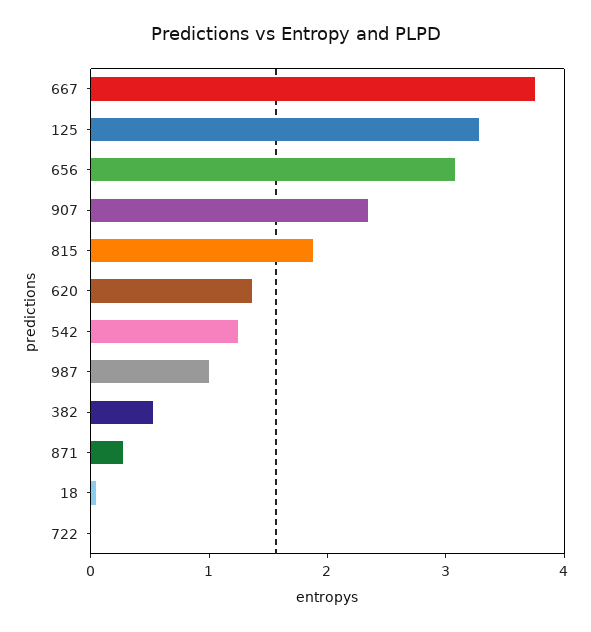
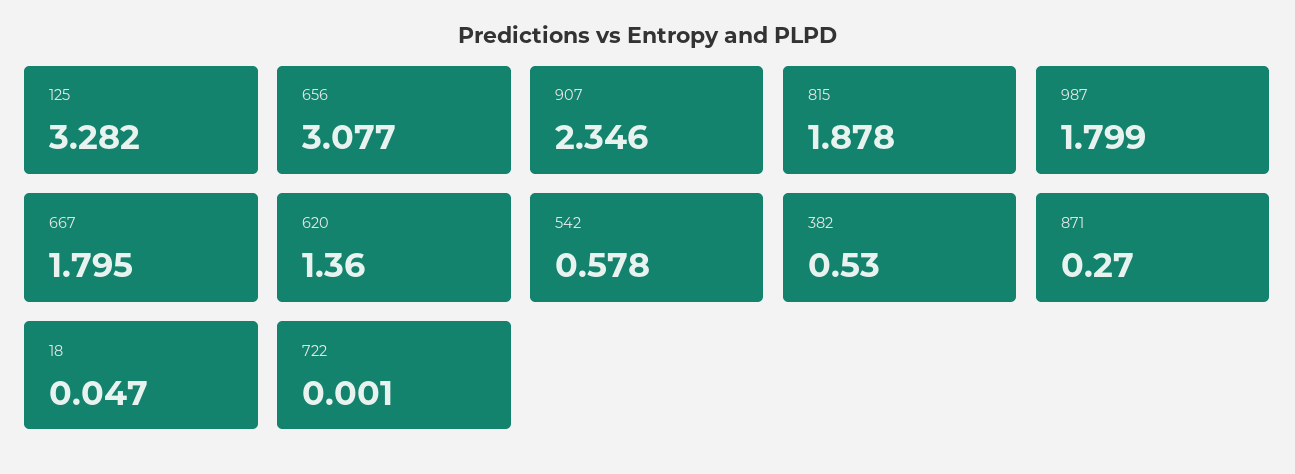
  {
-   "667": 3.8,
+   "667": 1.795,
    "125": 3.282,
    "656": 3.077,
    "907": 2.346,
    "815": 1.878,
    "620": 1.36,
-   "542": 1.2,
+   "542": 0.578,
-   "987": 1,
+   "987": 1.799,
    "382": 0.53,
    "871": 0.27,
    "18": 0.047,
    "722": 0.001
  }

